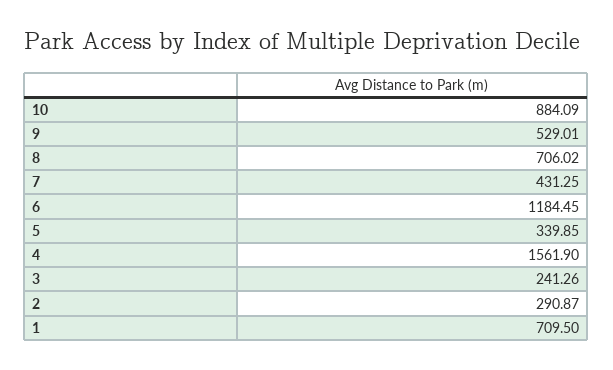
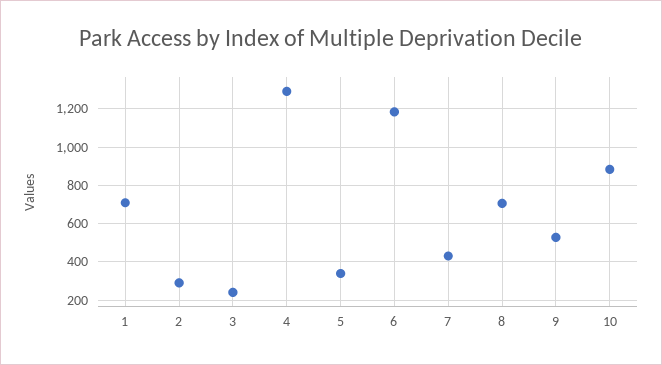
  {
    "10": 884.09,
    "9": 529.01,
    "8": 706.02,
    "7": 431.25,
    "6": 1184.45,
    "5": 339.85,
-   "4": 1561.9,
+   "4": 1300,
    "3": 241.26,
    "2": 290.87,
    "1": 709.5
  }

